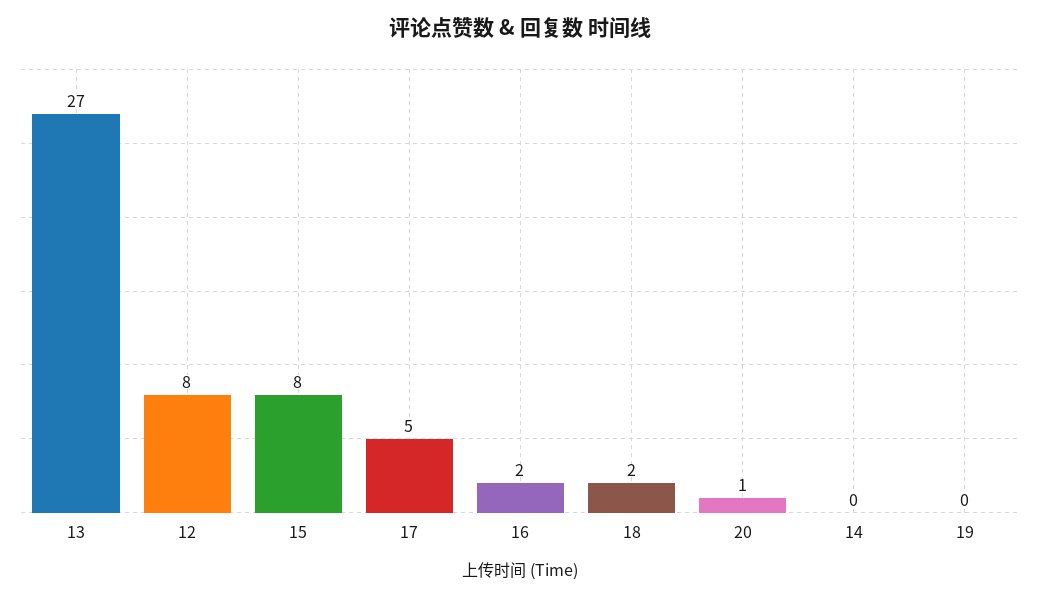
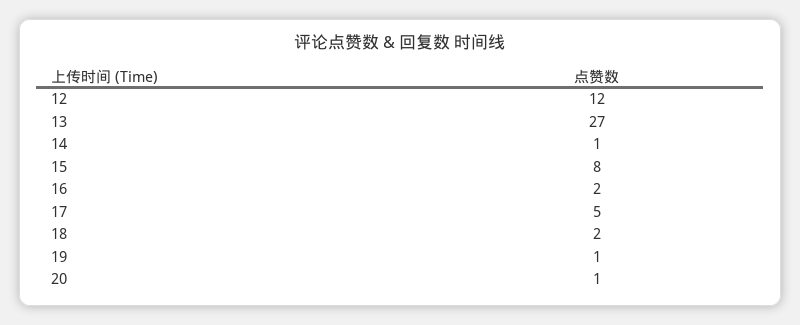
  {
    "13": 27,
-   "12": 8,
+   "12": 12,
    "15": 8,
    "17": 5,
    "16": 2,
    "18": 2,
    "20": 1,
-   "14": 0,
+   "14": 1,
-   "19": 0
+   "19": 1
  }

